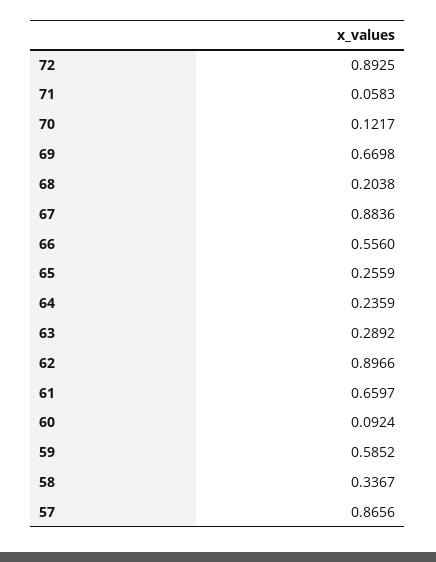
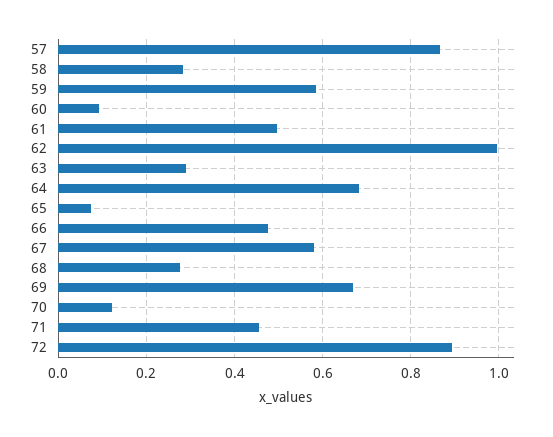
  {
    "72": 0.8925,
-   "71": 0.0583,
+   "71": 0.46,
    "70": 0.1217,
    "69": 0.6698,
-   "68": 0.2038,
+   "68": 0.28,
-   "67": 0.8836,
+   "67": 0.58,
-   "66": 0.556,
+   "66": 0.48,
-   "65": 0.2559,
+   "65": 0.08,
-   "64": 0.2359,
+   "64": 0.68,
    "63": 0.2892,
-   "62": 0.8966,
+   "62": 1,
-   "61": 0.6597,
+   "61": 0.5,
    "60": 0.0924,
    "59": 0.5852,
-   "58": 0.3367,
+   "58": 0.28,
    "57": 0.8656
  }

